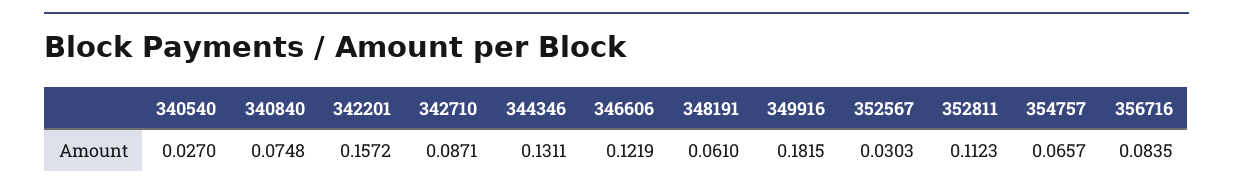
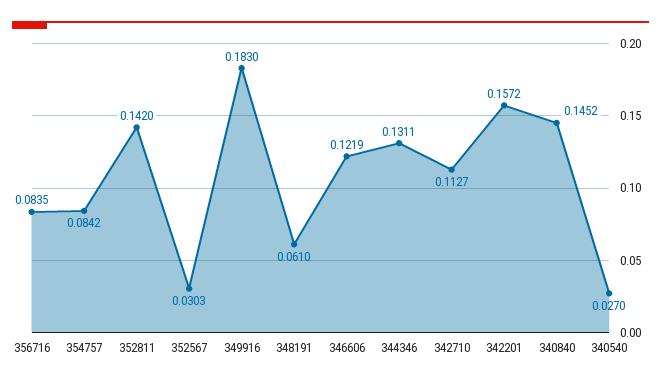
  {
    "340540": 0.027,
-   "340840": 0.0748,
+   "340840": 0.1452,
    "342201": 0.1572,
-   "342710": 0.0871,
+   "342710": 0.1127,
    "344346": 0.1311,
    "346606": 0.1219,
    "348191": 0.061,
-   "349916": 0.1815,
+   "349916": 0.183,
    "352567": 0.0303,
-   "352811": 0.1123,
+   "352811": 0.142,
-   "354757": 0.0657,
+   "354757": 0.0842,
    "356716": 0.0835
  }

